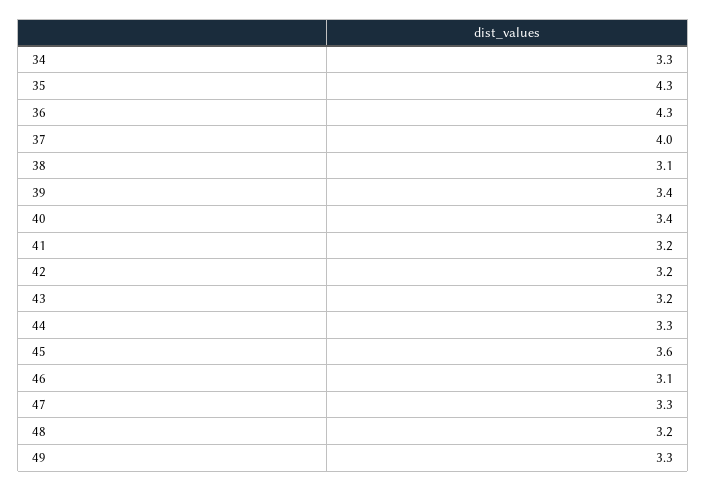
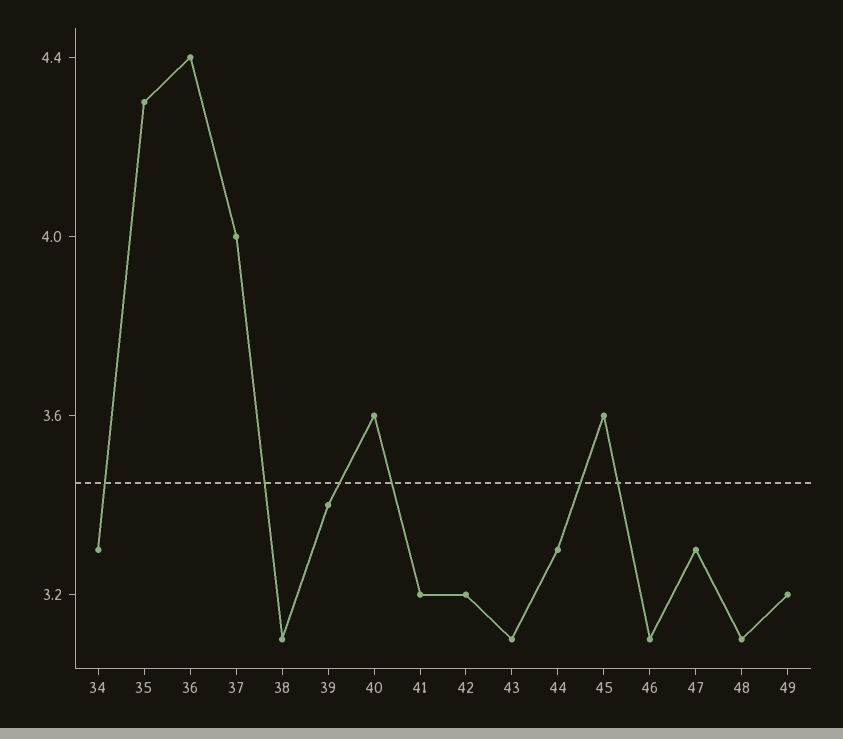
  {
    "34": 3.3,
    "35": 4.3,
-   "36": 4.3,
+   "36": 4.4,
    "37": 4,
    "38": 3.1,
    "39": 3.4,
-   "40": 3.4,
+   "40": 3.6,
    "41": 3.2,
    "42": 3.2,
-   "43": 3.2,
+   "43": 3.1,
    "44": 3.3,
    "45": 3.6,
    "46": 3.1,
    "47": 3.3,
-   "48": 3.2,
+   "48": 3.1,
-   "49": 3.3
+   "49": 3.2
  }

